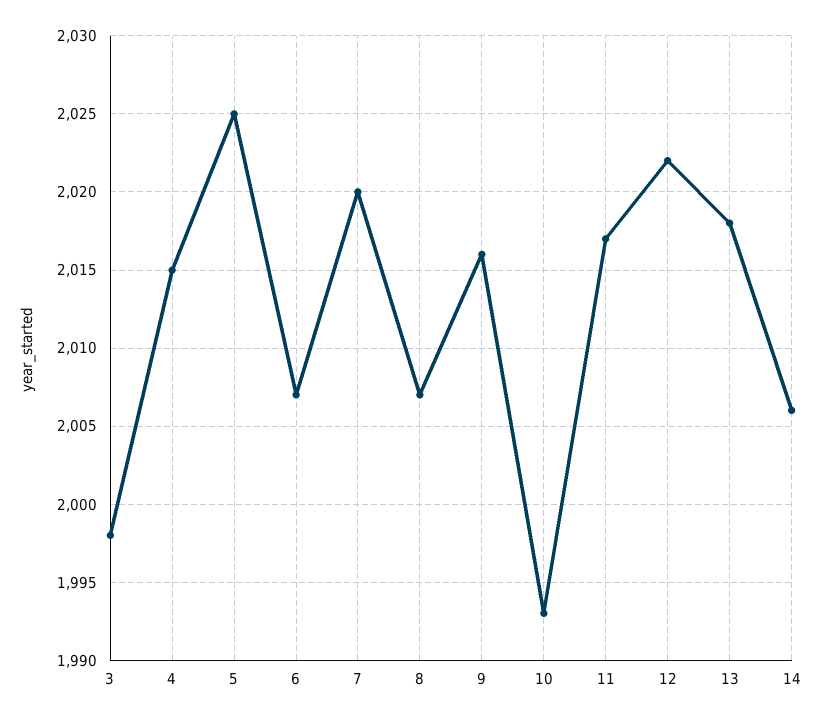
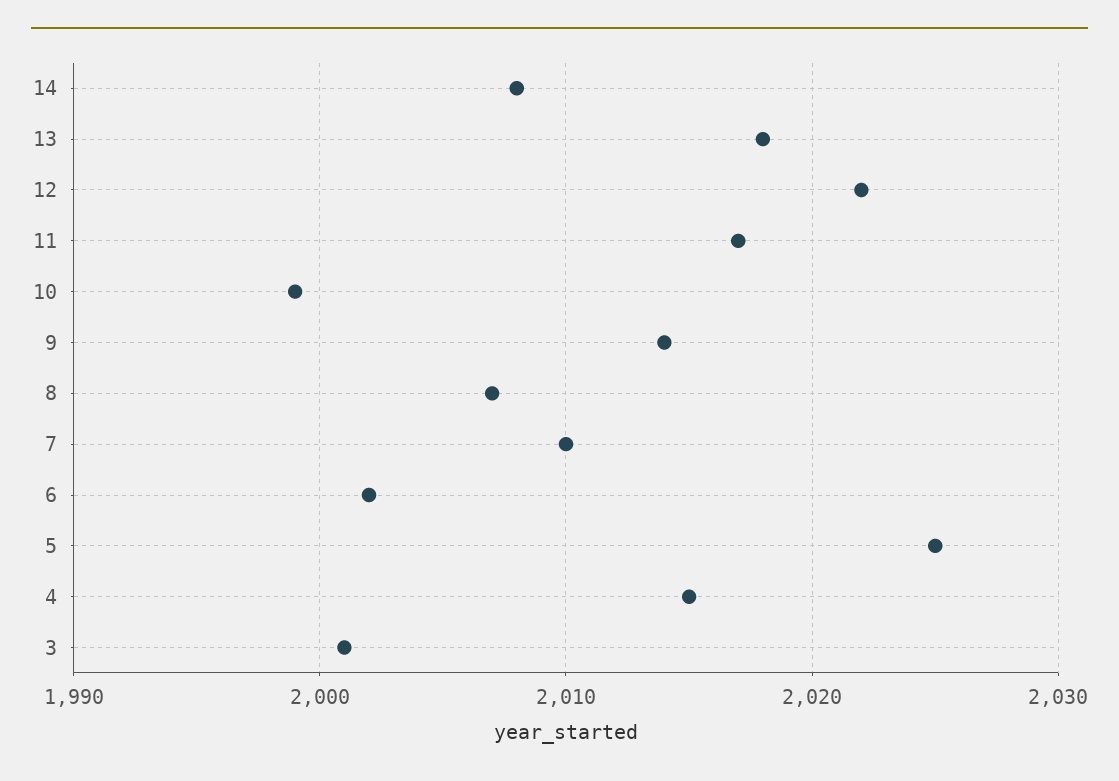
  {
-   "3": 1998,
+   "3": 2001,
    "4": 2015,
    "5": 2025,
-   "6": 2007,
+   "6": 2002,
-   "7": 2020,
+   "7": 2010,
    "8": 2007,
-   "9": 2016,
+   "9": 2014,
-   "10": 1993,
+   "10": 1999,
    "11": 2017,
    "12": 2022,
    "13": 2018,
-   "14": 2006
+   "14": 2008
  }

